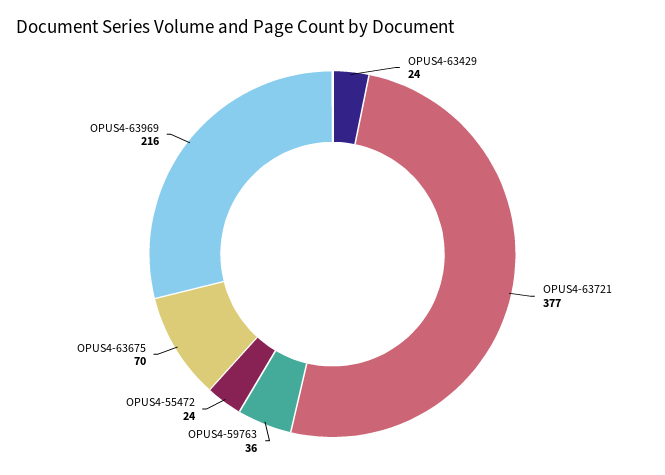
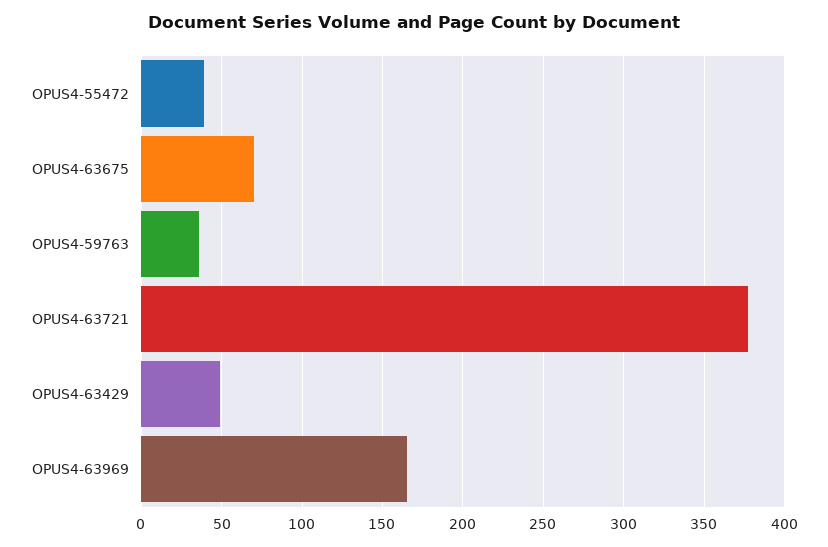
  {
-   "OPUS4-63429": 24,
+   "OPUS4-63429": 50,
    "OPUS4-63721": 377,
    "OPUS4-59763": 36,
-   "OPUS4-55472": 24,
+   "OPUS4-55472": 40,
    "OPUS4-63675": 70,
-   "OPUS4-63969": 216
+   "OPUS4-63969": 165
  }

